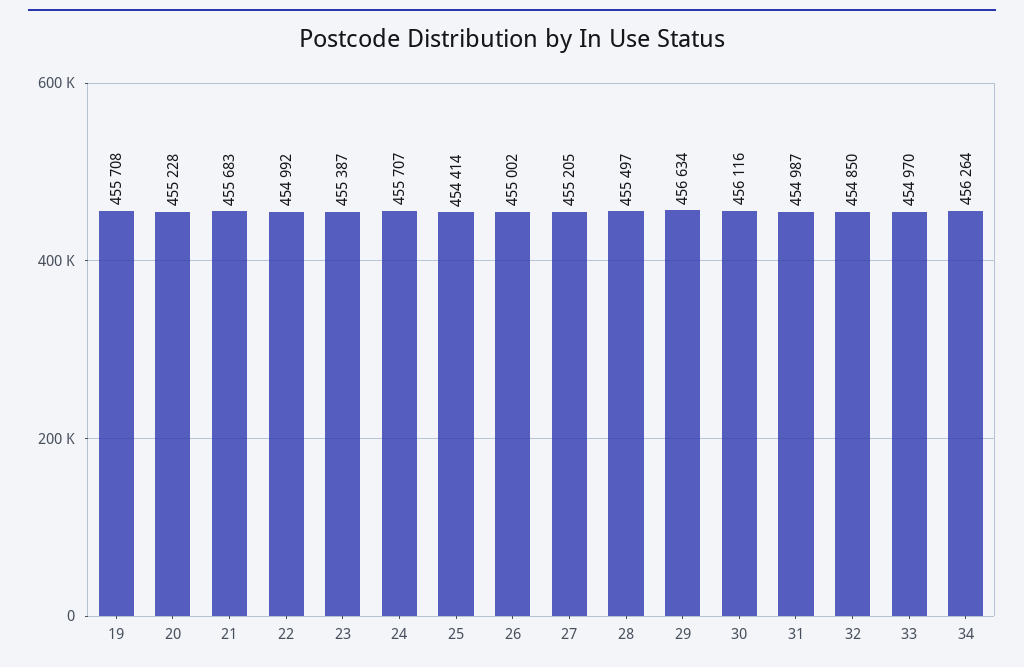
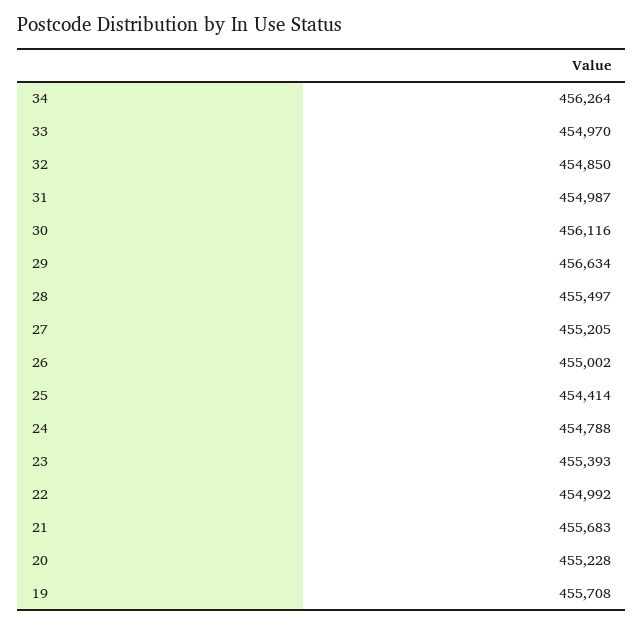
  {
    "19": 455708,
    "20": 455228,
    "21": 455683,
    "22": 454992,
-   "23": 455387,
+   "23": 455393,
-   "24": 455707,
+   "24": 454788,
    "25": 454414,
    "26": 455002,
    "27": 455205,
    "28": 455497,
    "29": 456634,
    "30": 456116,
    "31": 454987,
    "32": 454850,
    "33": 454970,
    "34": 456264
  }

